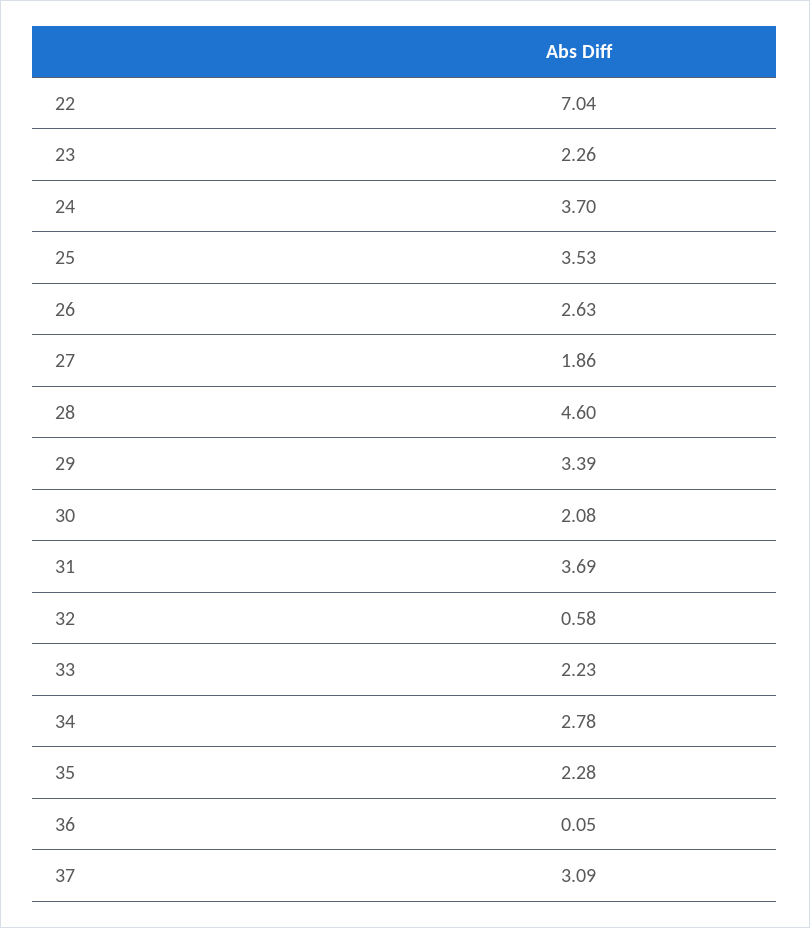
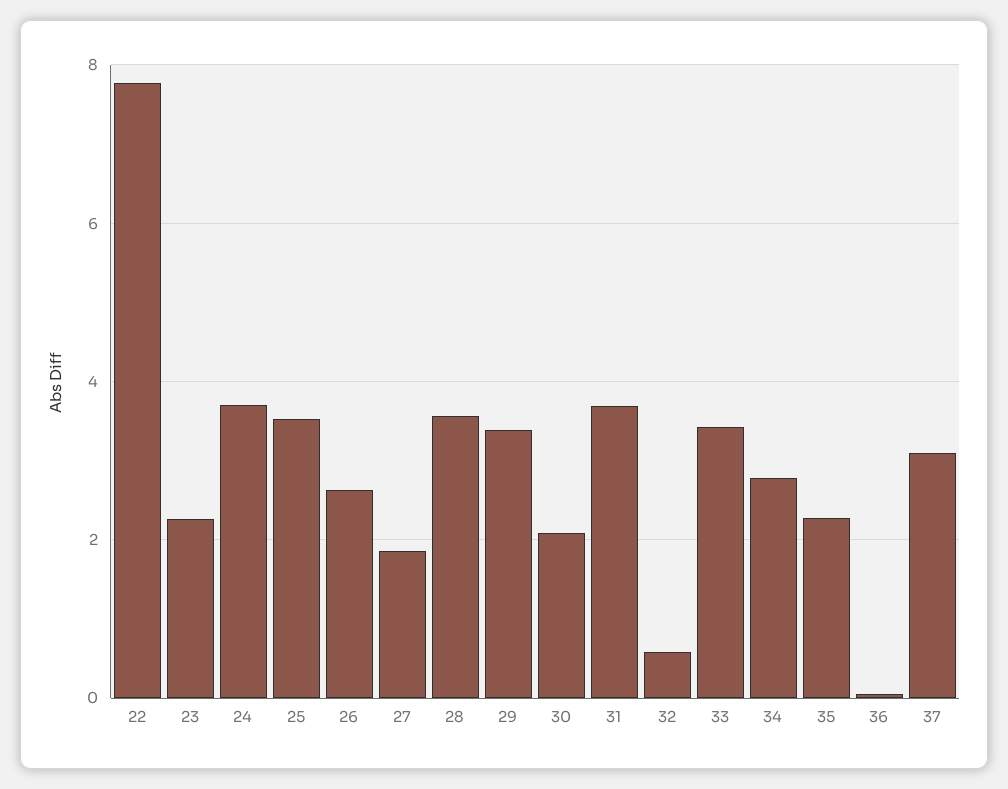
  {
-   "22": 7.04,
+   "22": 7.8,
    "23": 2.26,
    "24": 3.7,
    "25": 3.53,
    "26": 2.63,
    "27": 1.86,
-   "28": 4.6,
+   "28": 3.6,
    "29": 3.39,
    "30": 2.08,
    "31": 3.69,
    "32": 0.58,
-   "33": 2.23,
+   "33": 3.4,
    "34": 2.78,
    "35": 2.28,
    "36": 0.05,
    "37": 3.09
  }

